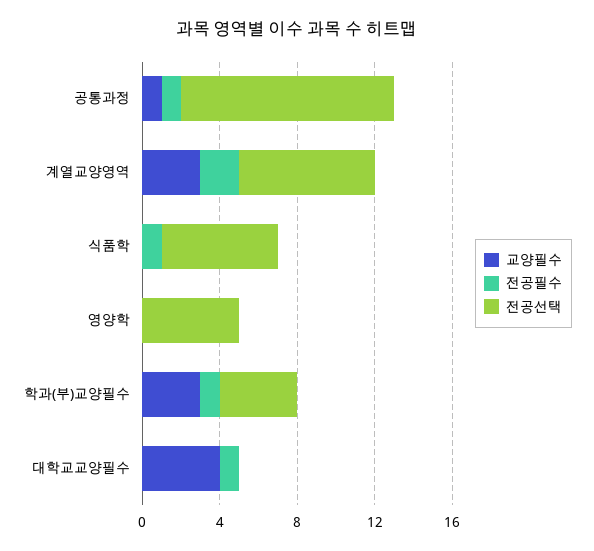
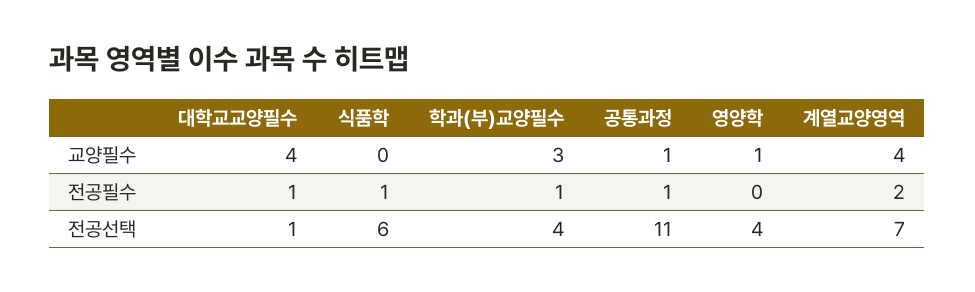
  {
    "교양필수": {
      "공통과정": 1,
-     "계열교양영역": 3,
+     "계열교양영역": 4,
      "식품학": 0,
-     "영양학": 0,
+     "영양학": 1,
      "학과(부)교양필수": 3,
      "대학교교양필수": 4
    },
    "전공필수": {
      "공통과정": 1,
      "계열교양영역": 2,
      "식품학": 1,
      "영양학": 0,
      "학과(부)교양필수": 1,
      "대학교교양필수": 1
    },
    "전공선택": {
      "공통과정": 11,
      "계열교양영역": 7,
      "식품학": 6,
-     "영양학": 5,
+     "영양학": 4,
      "학과(부)교양필수": 4,
-     "대학교교양필수": 0
+     "대학교교양필수": 1
    }
  }

